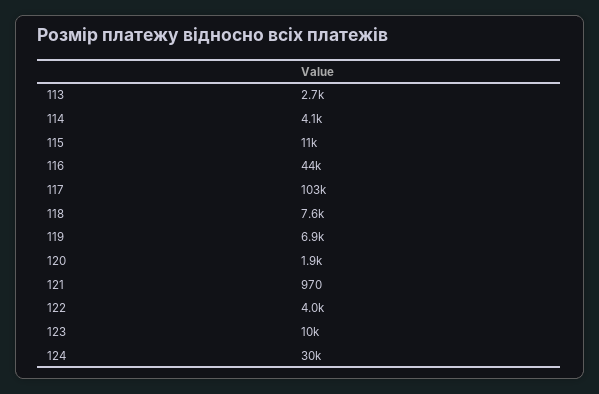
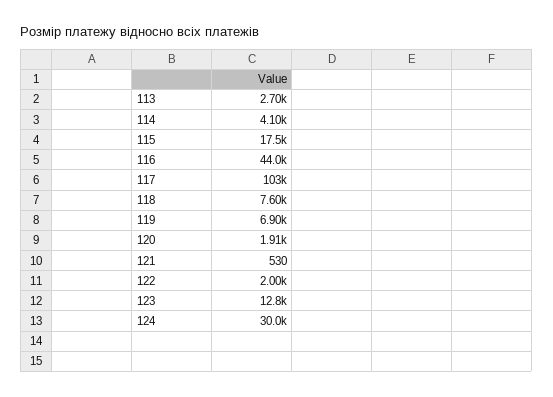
  {
    "113": 2700,
    "114": 4100,
-   "115": 11000,
+   "115": 17500,
    "116": 44000,
    "117": 103000,
    "118": 7600,
    "119": 6900,
    "120": 1910,
-   "121": 970,
+   "121": 530,
-   "122": 4000,
+   "122": 2000,
-   "123": 10000,
+   "123": 12800,
    "124": 30000
  }

